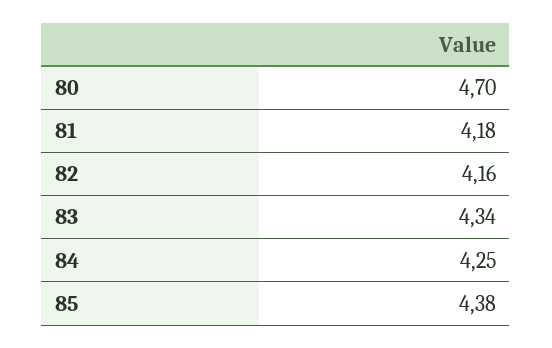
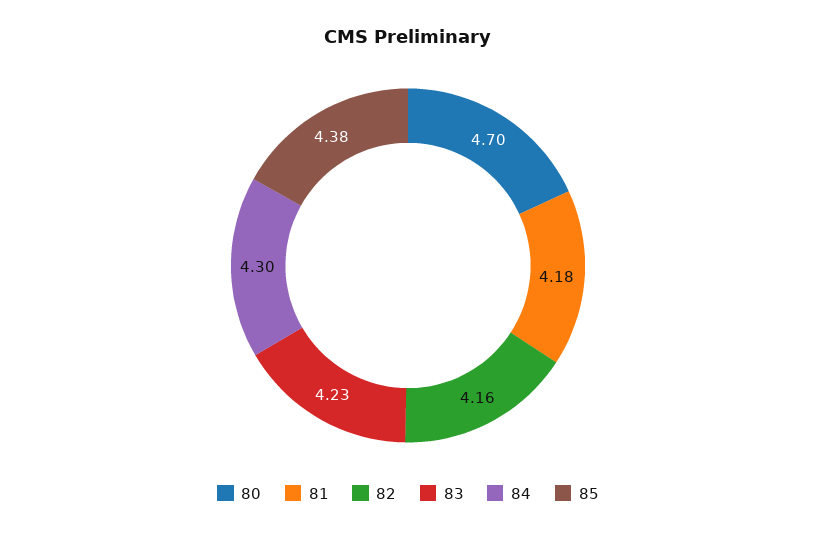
  {
    "80": 4.7,
    "81": 4.18,
    "82": 4.16,
-   "83": 4.34,
+   "83": 4.23,
-   "84": 4.25,
+   "84": 4.3,
    "85": 4.38
  }

